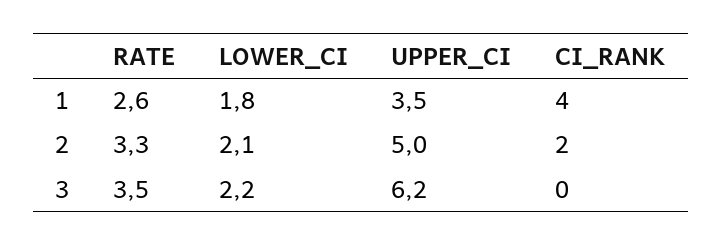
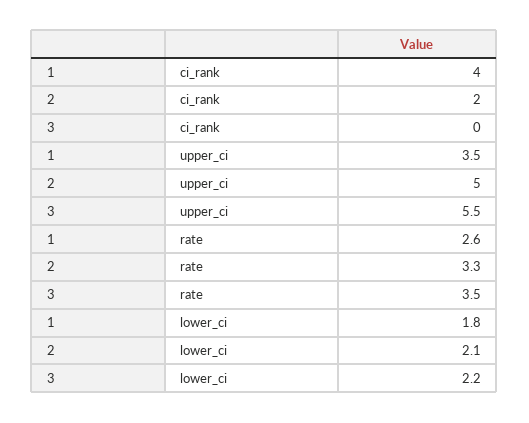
  {
    "RATE": {
      "1": 2.6,
      "2": 3.3,
      "3": 3.5
    },
    "LOWER_CI": {
      "1": 1.8,
      "2": 2.1,
      "3": 2.2
    },
    "UPPER_CI": {
      "1": 3.5,
      "2": 5,
-     "3": 6.2
+     "3": 5.5
    },
    "CI_RANK": {
      "1": 4,
      "2": 2,
      "3": 0
    }
  }

